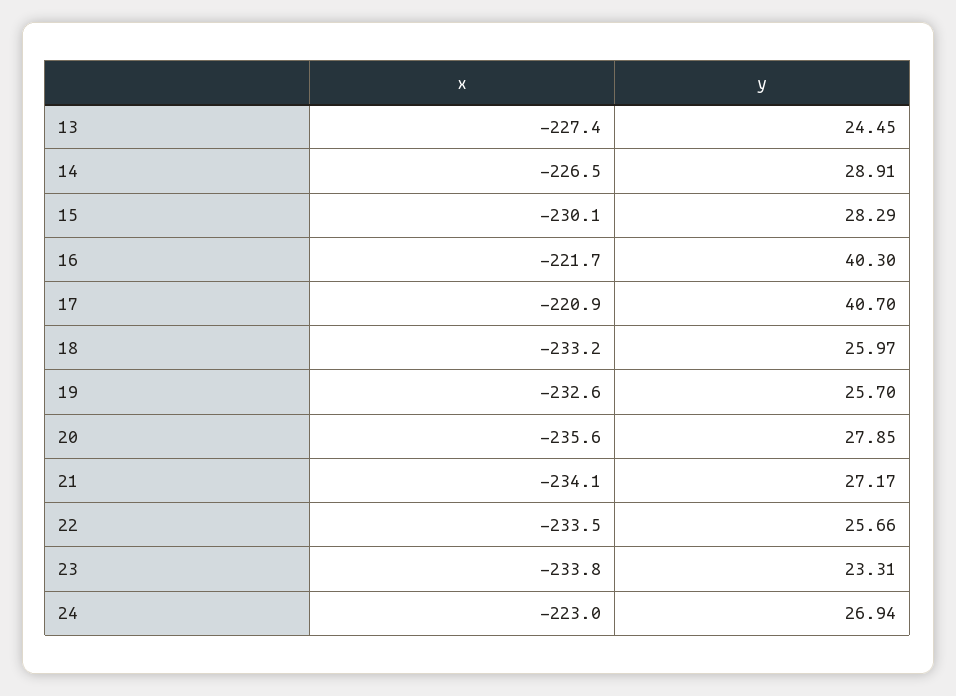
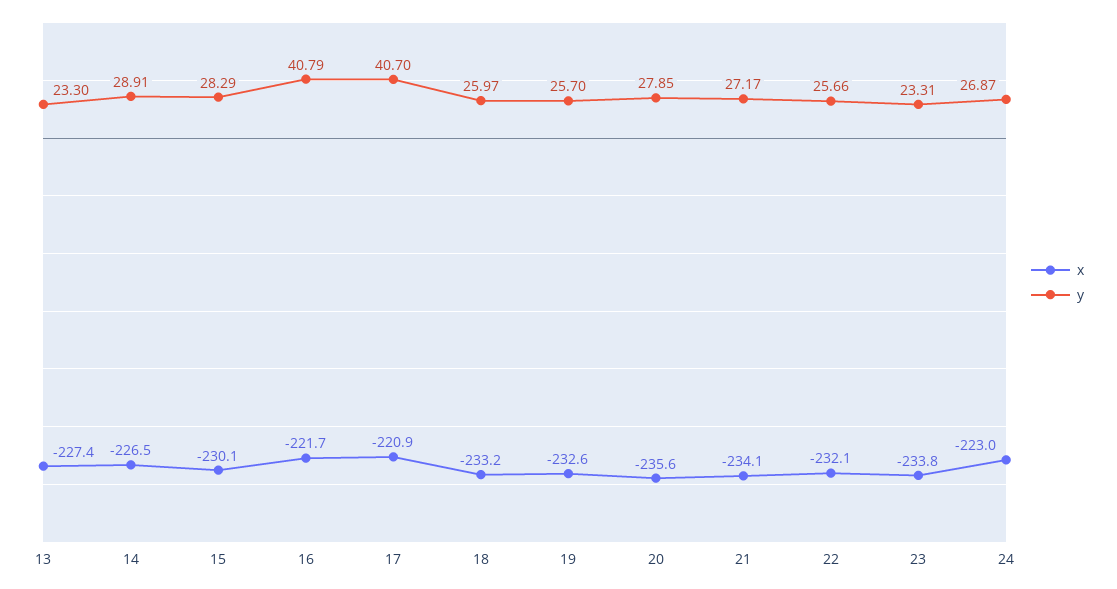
  {
    "x": {
      "13": -227.4,
      "14": -226.5,
      "15": -230.1,
      "16": -221.7,
      "17": -220.9,
      "18": -233.2,
      "19": -232.6,
      "20": -235.6,
      "21": -234.1,
-     "22": -233.5,
+     "22": -232.1,
      "23": -233.8,
      "24": -223
    },
    "y": {
-     "13": 24.45,
+     "13": 23.3,
      "14": 28.91,
      "15": 28.29,
-     "16": 40.3,
+     "16": 40.79,
      "17": 40.7,
      "18": 25.97,
      "19": 25.7,
      "20": 27.85,
      "21": 27.17,
      "22": 25.66,
      "23": 23.31,
-     "24": 26.94
+     "24": 26.87
    }
  }

